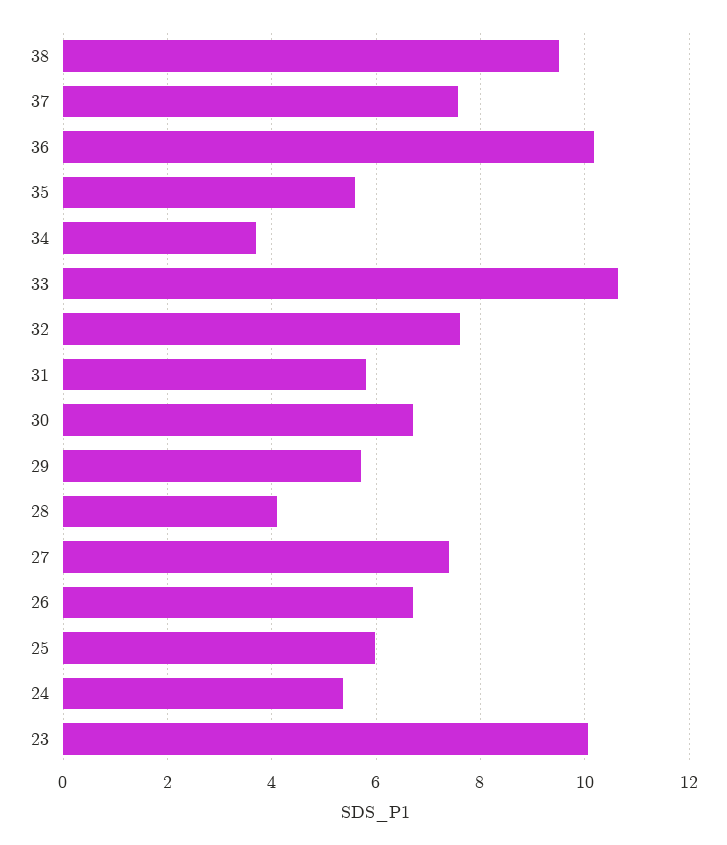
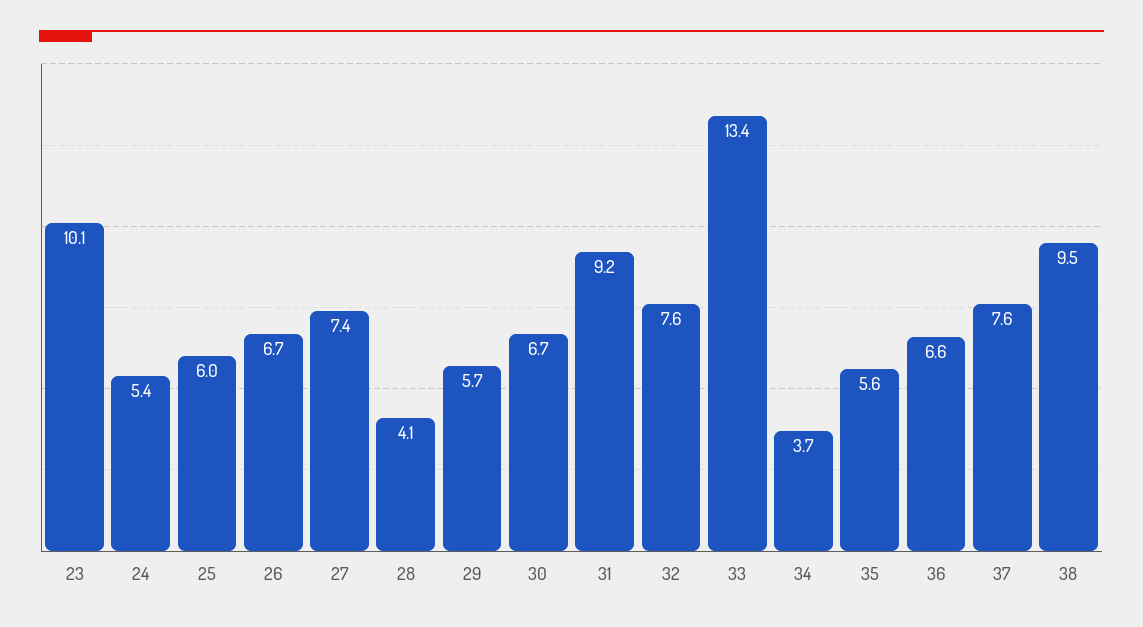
  {
    "38": 9.5,
    "37": 7.6,
-   "36": 10.2,
+   "36": 6.6,
    "35": 5.6,
    "34": 3.7,
-   "33": 10.6,
+   "33": 13.4,
    "32": 7.6,
-   "31": 5.8,
+   "31": 9.2,
    "30": 6.7,
    "29": 5.7,
    "28": 4.1,
    "27": 7.4,
    "26": 6.7,
    "25": 6,
    "24": 5.4,
    "23": 10.1
  }

